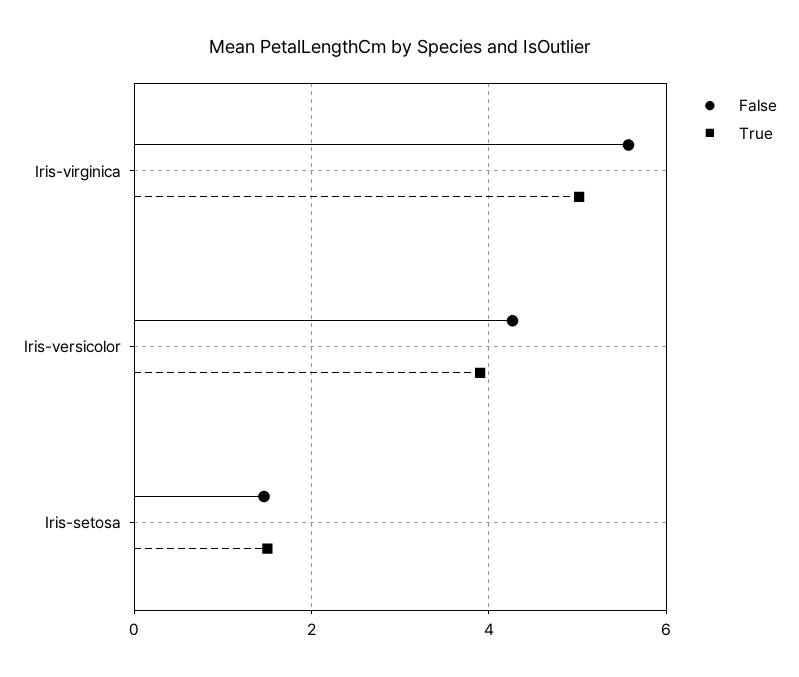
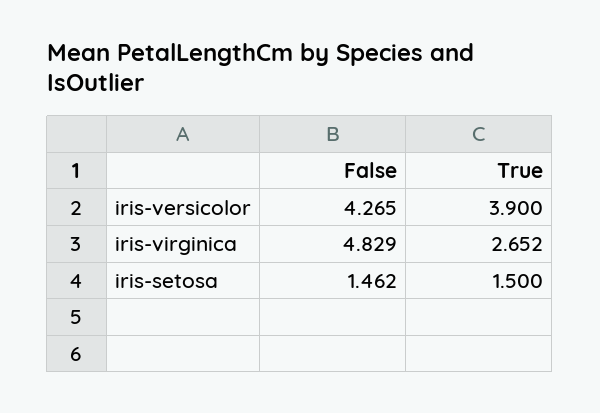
  {
    "False": {
-     "Iris-virginica": 5.6,
+     "Iris-virginica": 4.829,
      "Iris-versicolor": 4.265,
      "Iris-setosa": 1.462
    },
    "True": {
-     "Iris-virginica": 5,
+     "Iris-virginica": 2.652,
      "Iris-versicolor": 3.9,
      "Iris-setosa": 1.5
    }
  }

